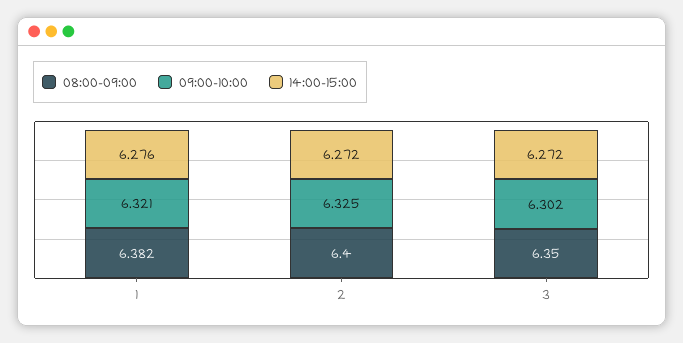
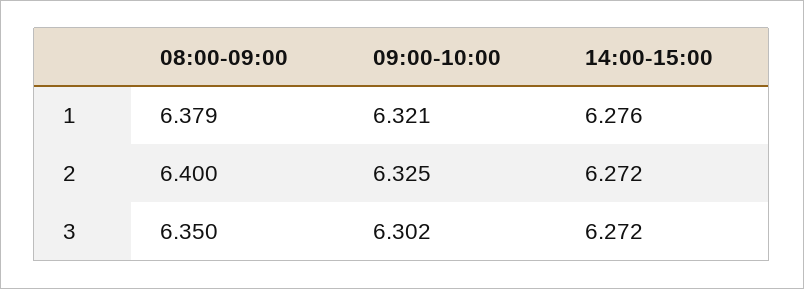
  {
    "08:00-09:00": {
-     "1": 6.382,
+     "1": 6.379,
      "2": 6.4,
      "3": 6.35
    },
    "09:00-10:00": {
      "1": 6.321,
      "2": 6.325,
      "3": 6.302
    },
    "14:00-15:00": {
      "1": 6.276,
      "2": 6.272,
      "3": 6.272
    }
  }

